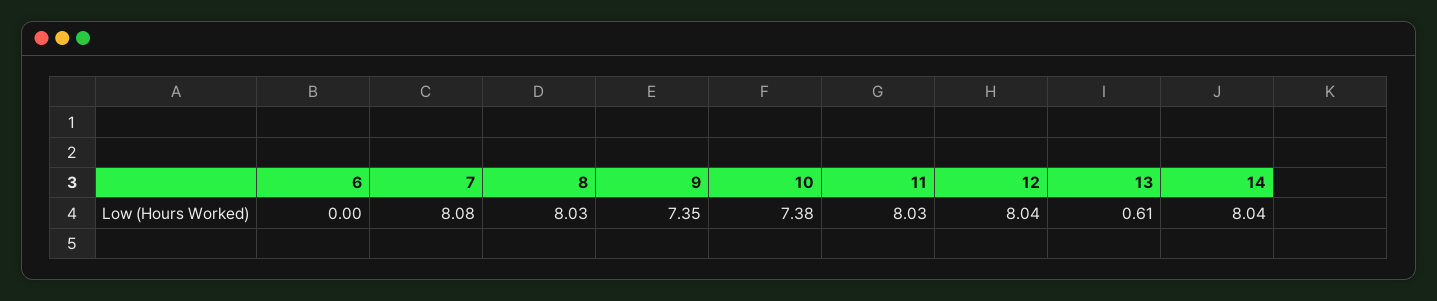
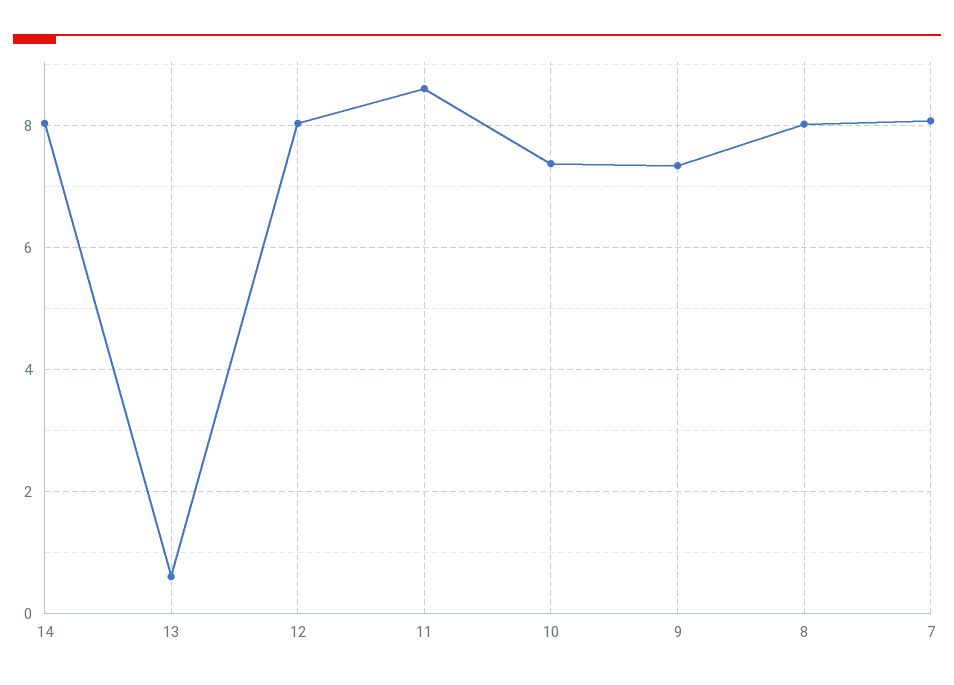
  {
-   "6": 0,
    "7": 8.08,
    "8": 8.03,
    "9": 7.35,
    "10": 7.38,
-   "11": 8.03,
+   "11": 8.6,
    "12": 8.04,
    "13": 0.61,
    "14": 8.04
  }

